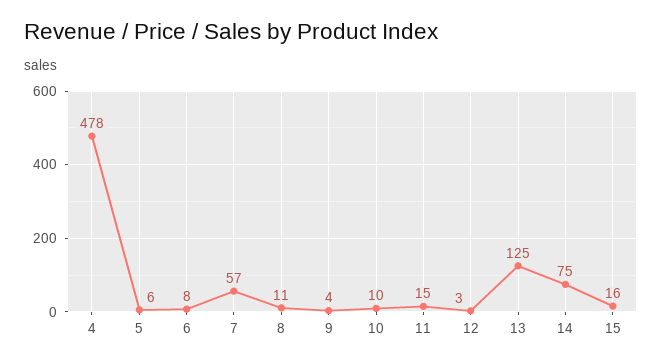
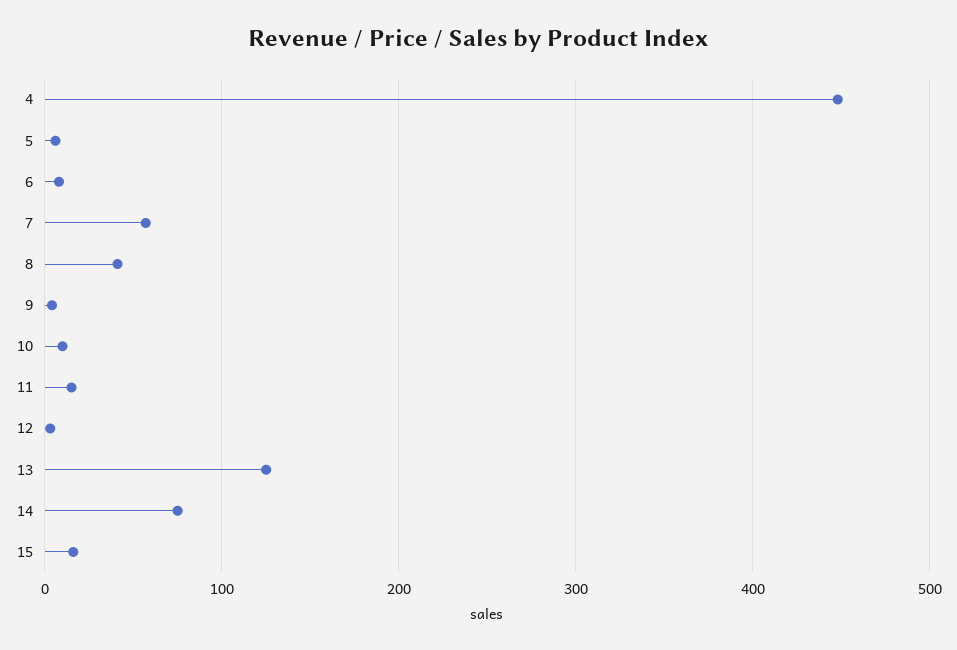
  {
-   "4": 478,
+   "4": 450,
    "5": 6,
    "6": 8,
    "7": 57,
-   "8": 11,
+   "8": 40,
    "9": 4,
    "10": 10,
    "11": 15,
    "12": 3,
    "13": 125,
    "14": 75,
    "15": 16
  }

